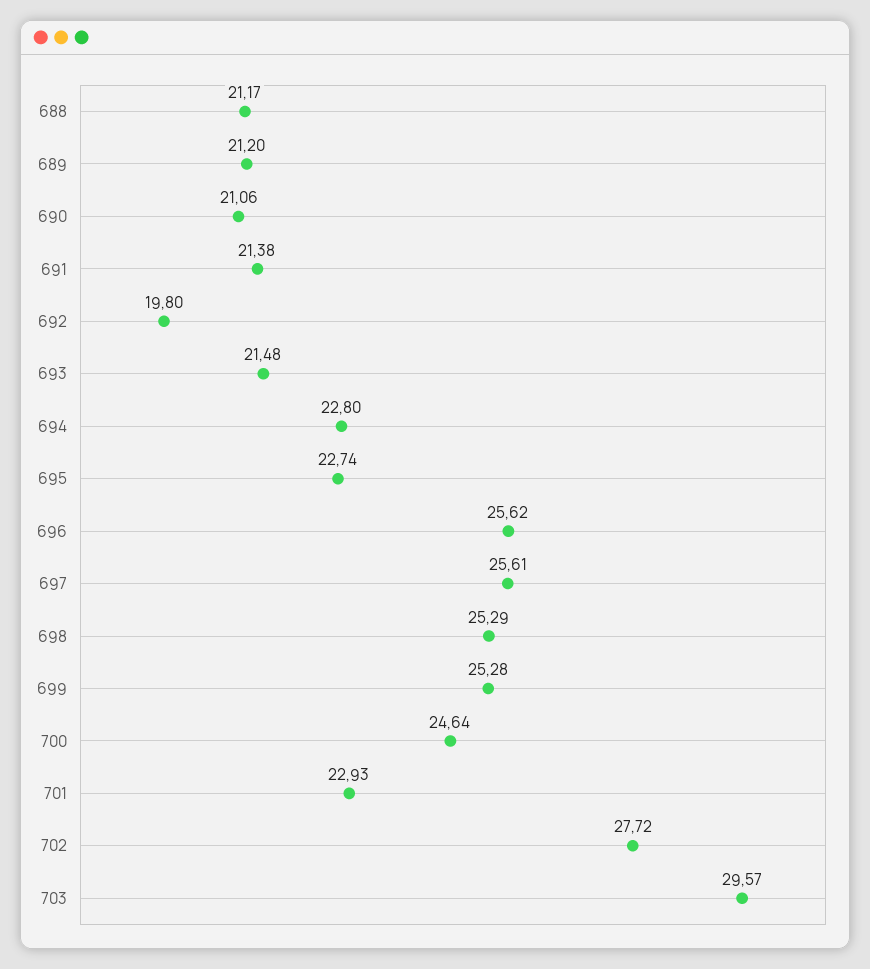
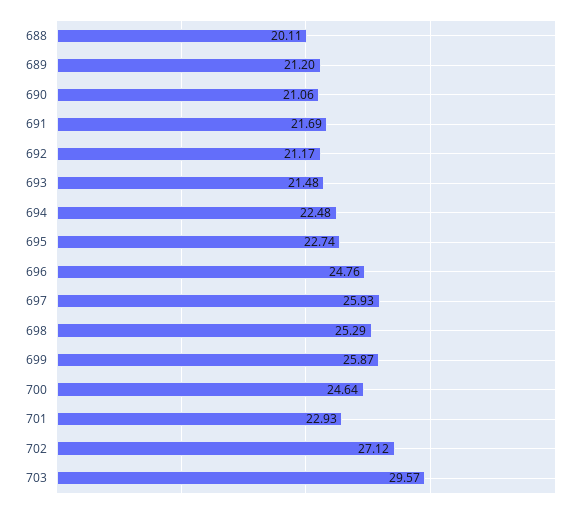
  {
-   "688": 21.17,
+   "688": 20.11,
    "689": 21.2,
    "690": 21.06,
-   "691": 21.38,
+   "691": 21.69,
-   "692": 19.8,
+   "692": 21.17,
    "693": 21.48,
-   "694": 22.8,
+   "694": 22.48,
    "695": 22.74,
-   "696": 25.62,
+   "696": 24.76,
-   "697": 25.61,
+   "697": 25.93,
    "698": 25.29,
-   "699": 25.28,
+   "699": 25.87,
    "700": 24.64,
    "701": 22.93,
-   "702": 27.72,
+   "702": 27.12,
    "703": 29.57
  }

